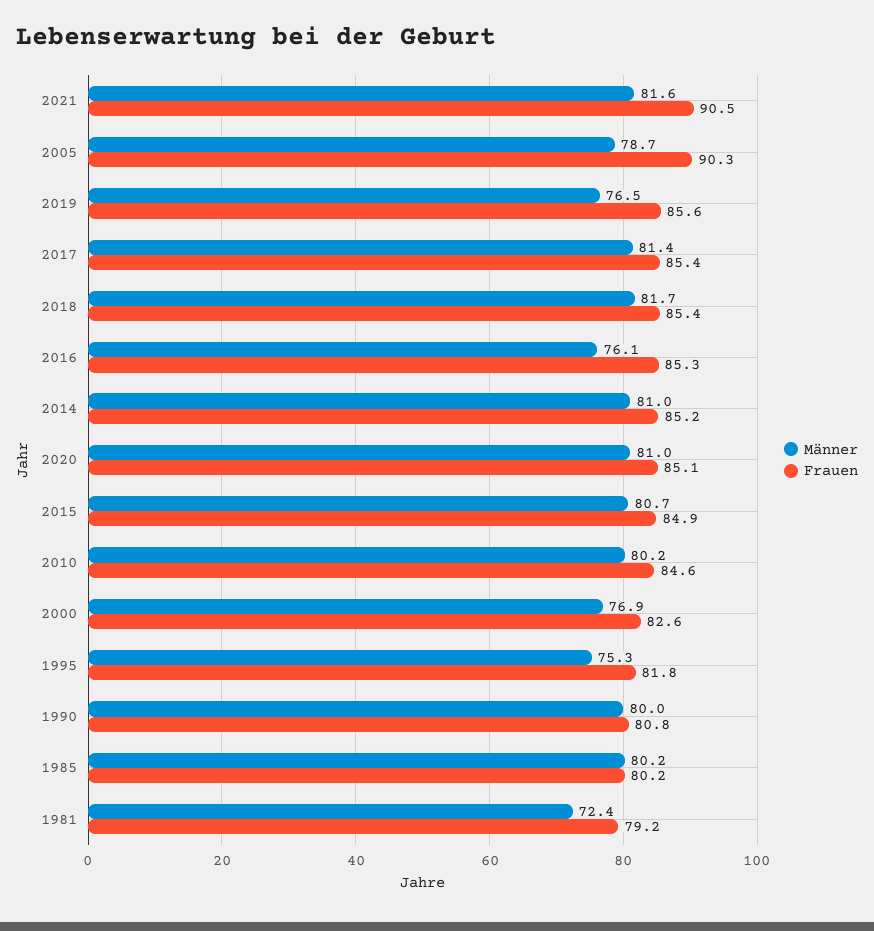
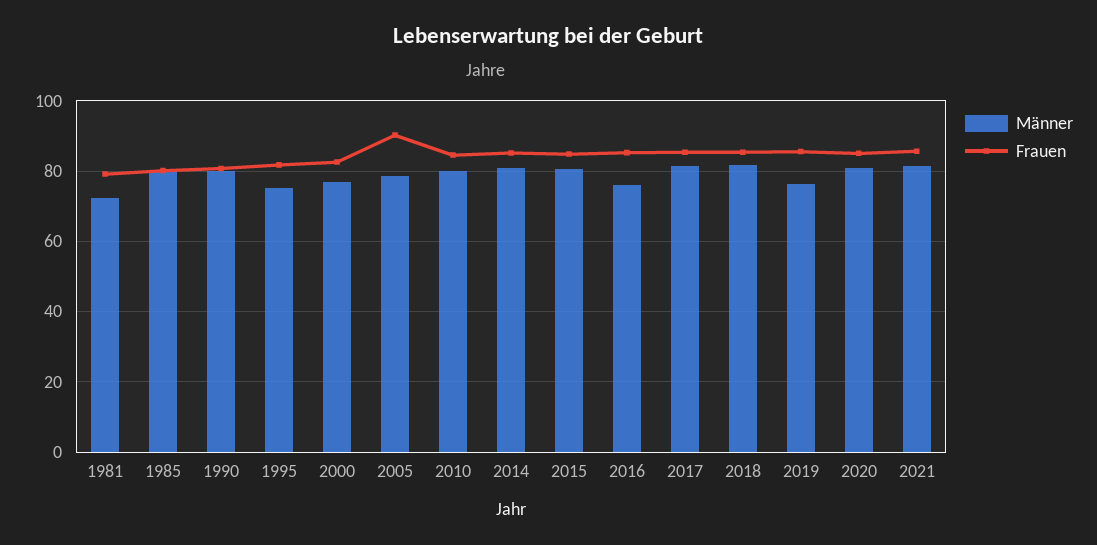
  {
    "Männer": {
      "2021": 81.6,
      "2005": 78.7,
      "2019": 76.5,
      "2017": 81.4,
      "2018": 81.7,
      "2016": 76.1,
      "2014": 81,
      "2020": 81,
      "2015": 80.7,
      "2010": 80.2,
      "2000": 76.9,
      "1995": 75.3,
      "1990": 80,
      "1985": 80.2,
      "1981": 72.4
    },
    "Frauen": {
-     "2021": 90.5,
+     "2021": 86,
      "2005": 90.3,
      "2019": 85.6,
      "2017": 85.4,
      "2018": 85.4,
      "2016": 85.3,
      "2014": 85.2,
      "2020": 85.1,
      "2015": 84.9,
      "2010": 84.6,
      "2000": 82.6,
      "1995": 81.8,
      "1990": 80.8,
      "1985": 80.2,
      "1981": 79.2
    }
  }

